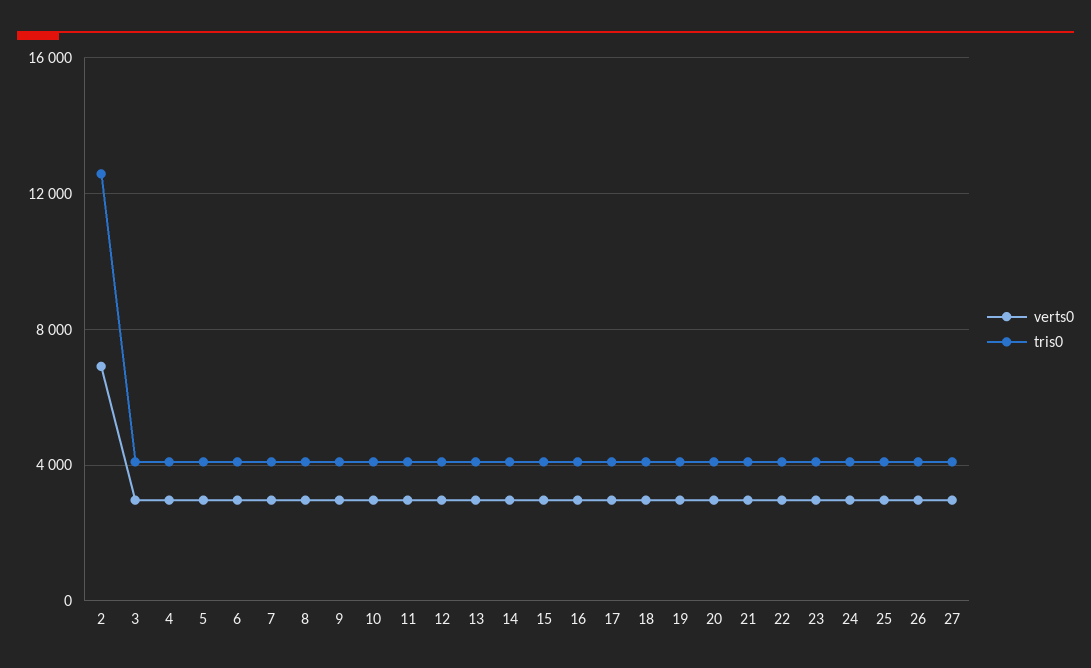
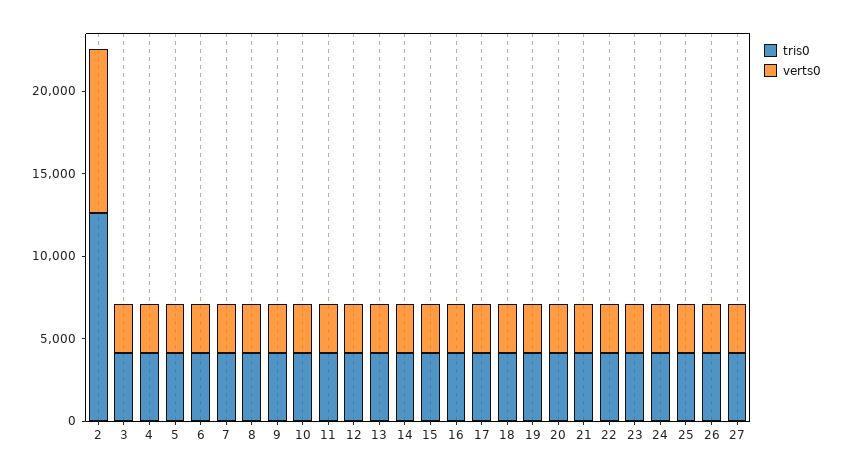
  {
    "verts0": {
-     "2": 7000,
+     "2": 10000,
      "3": 3000,
      "4": 3000,
      "5": 3000,
      "6": 3000,
      "7": 3000,
      "8": 3000,
      "9": 3000,
      "10": 3000,
      "11": 3000,
      "12": 3000,
      "13": 3000,
      "14": 3000,
      "15": 3000,
      "16": 3000,
      "17": 3000,
      "18": 3000,
      "19": 3000,
      "20": 3000,
      "21": 3000,
      "22": 3000,
      "23": 3000,
      "24": 3000,
      "25": 3000,
      "26": 3000,
      "27": 3000
    },
    "tris0": {
      "2": 12500,
      "3": 4000,
      "4": 4000,
      "5": 4000,
      "6": 4000,
      "7": 4000,
      "8": 4000,
      "9": 4000,
      "10": 4000,
      "11": 4000,
      "12": 4000,
      "13": 4000,
      "14": 4000,
      "15": 4000,
      "16": 4000,
      "17": 4000,
      "18": 4000,
      "19": 4000,
      "20": 4000,
      "21": 4000,
      "22": 4000,
      "23": 4000,
      "24": 4000,
      "25": 4000,
      "26": 4000,
      "27": 4000
    }
  }

